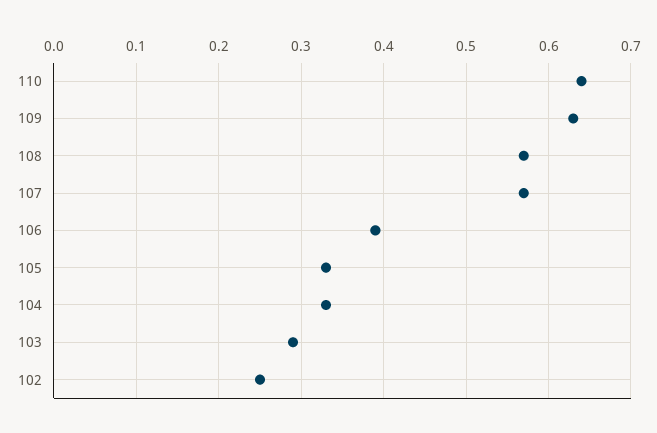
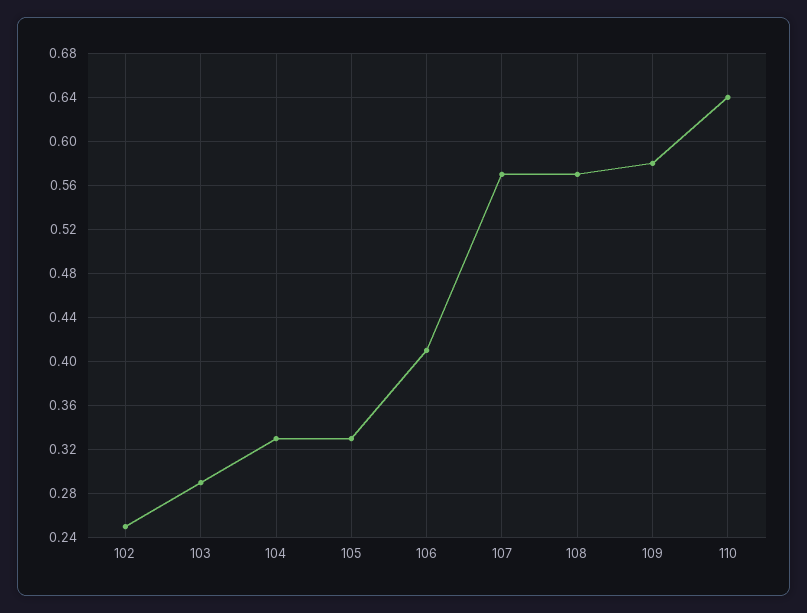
  {
    "110": 0.64,
-   "109": 0.63,
+   "109": 0.58,
    "108": 0.57,
    "107": 0.57,
-   "106": 0.39,
+   "106": 0.41,
    "105": 0.33,
    "104": 0.33,
    "103": 0.29,
    "102": 0.25
  }

